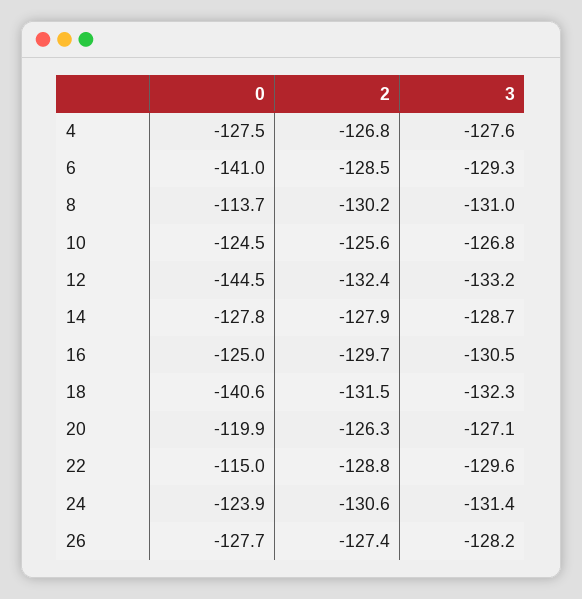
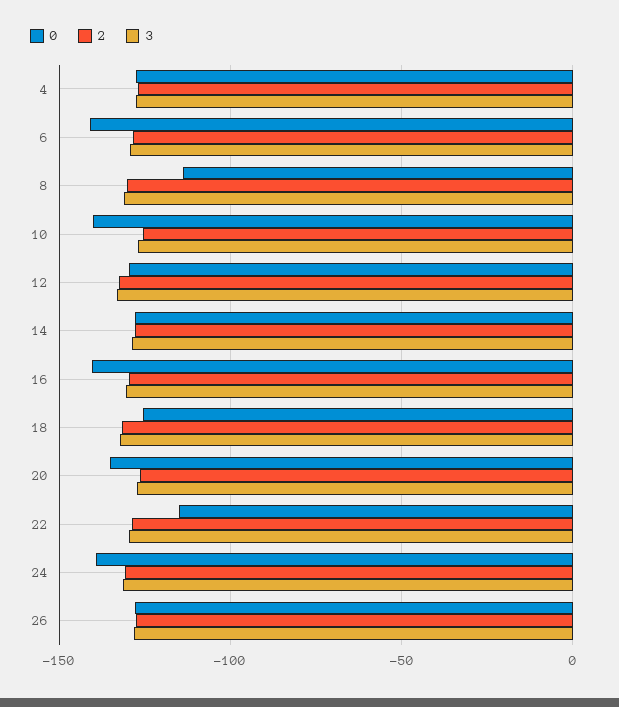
  {
    "0": {
      "4": -127.5,
      "6": -141,
      "8": -113.7,
-     "10": -124.5,
+     "10": -140,
-     "12": -144.5,
+     "12": -130,
      "14": -127.8,
-     "16": -125,
+     "16": -140,
-     "18": -140.6,
+     "18": -125,
-     "20": -119.9,
+     "20": -135,
      "22": -115,
-     "24": -123.9,
+     "24": -140,
      "26": -127.7
    },
    "2": {
      "4": -126.8,
      "6": -128.5,
      "8": -130.2,
      "10": -125.6,
      "12": -132.4,
      "14": -127.9,
      "16": -129.7,
      "18": -131.5,
      "20": -126.3,
      "22": -128.8,
      "24": -130.6,
      "26": -127.4
    },
    "3": {
      "4": -127.6,
      "6": -129.3,
      "8": -131,
      "10": -126.8,
      "12": -133.2,
      "14": -128.7,
      "16": -130.5,
      "18": -132.3,
      "20": -127.1,
      "22": -129.6,
      "24": -131.4,
      "26": -128.2
    }
  }

